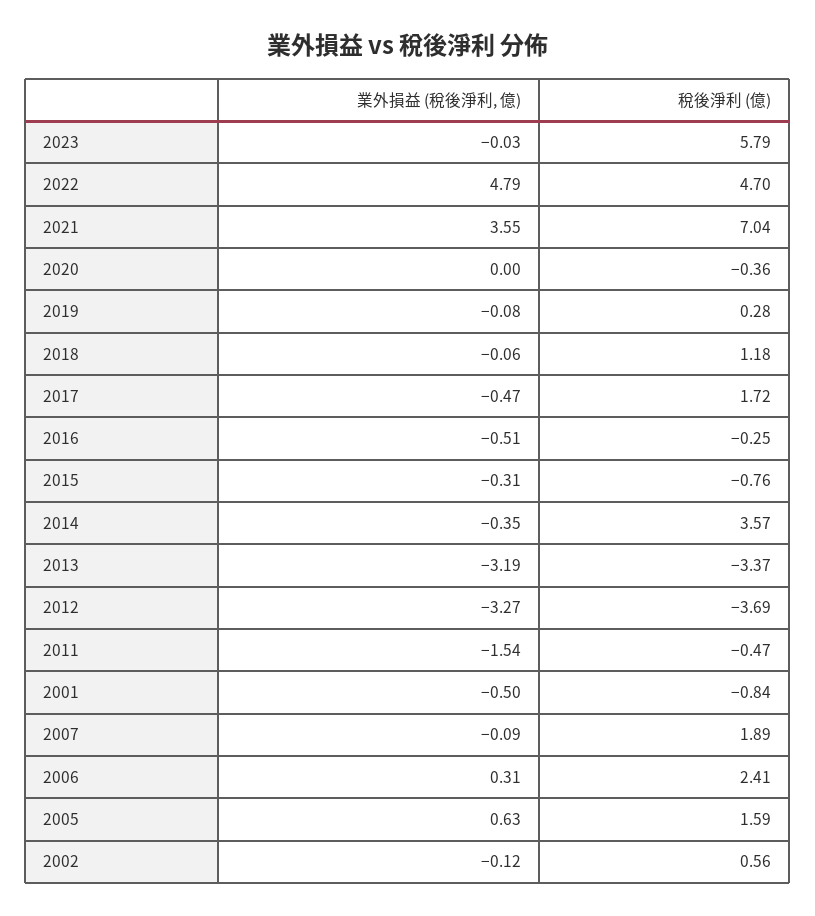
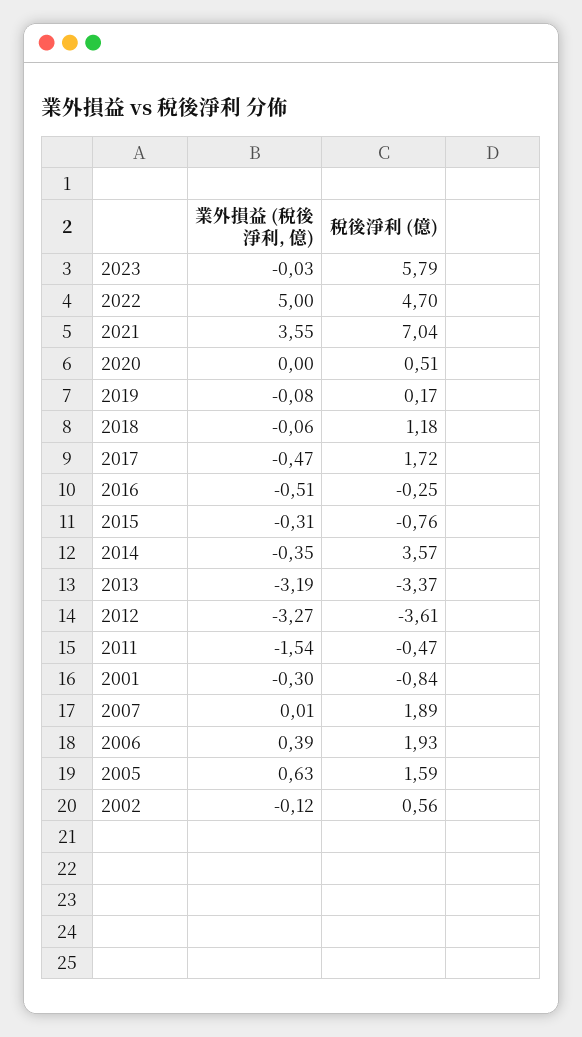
  {
    "業外損益 (稅後淨利, 億)": {
      "2023": -0.03,
-     "2022": 4.79,
+     "2022": 5,
      "2021": 3.55,
      "2020": 0,
      "2019": -0.08,
      "2018": -0.06,
      "2017": -0.47,
      "2016": -0.51,
      "2015": -0.31,
      "2014": -0.35,
      "2013": -3.19,
      "2012": -3.27,
      "2011": -1.54,
-     "2001": -0.5,
+     "2001": -0.3,
-     "2007": -0.09,
+     "2007": 0.01,
-     "2006": 0.31,
+     "2006": 0.39,
      "2005": 0.63,
      "2002": -0.12
    },
    "稅後淨利 (億)": {
      "2023": 5.79,
      "2022": 4.7,
      "2021": 7.04,
-     "2020": -0.36,
+     "2020": 0.51,
-     "2019": 0.28,
+     "2019": 0.17,
      "2018": 1.18,
      "2017": 1.72,
      "2016": -0.25,
      "2015": -0.76,
      "2014": 3.57,
      "2013": -3.37,
-     "2012": -3.69,
+     "2012": -3.61,
      "2011": -0.47,
      "2001": -0.84,
      "2007": 1.89,
-     "2006": 2.41,
+     "2006": 1.93,
      "2005": 1.59,
      "2002": 0.56
    }
  }

